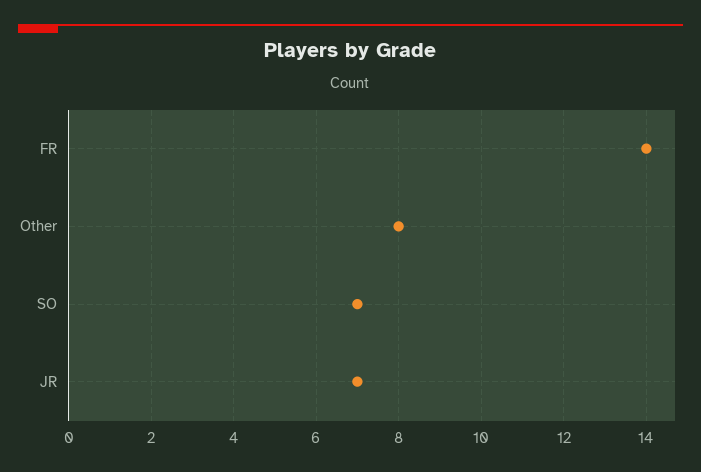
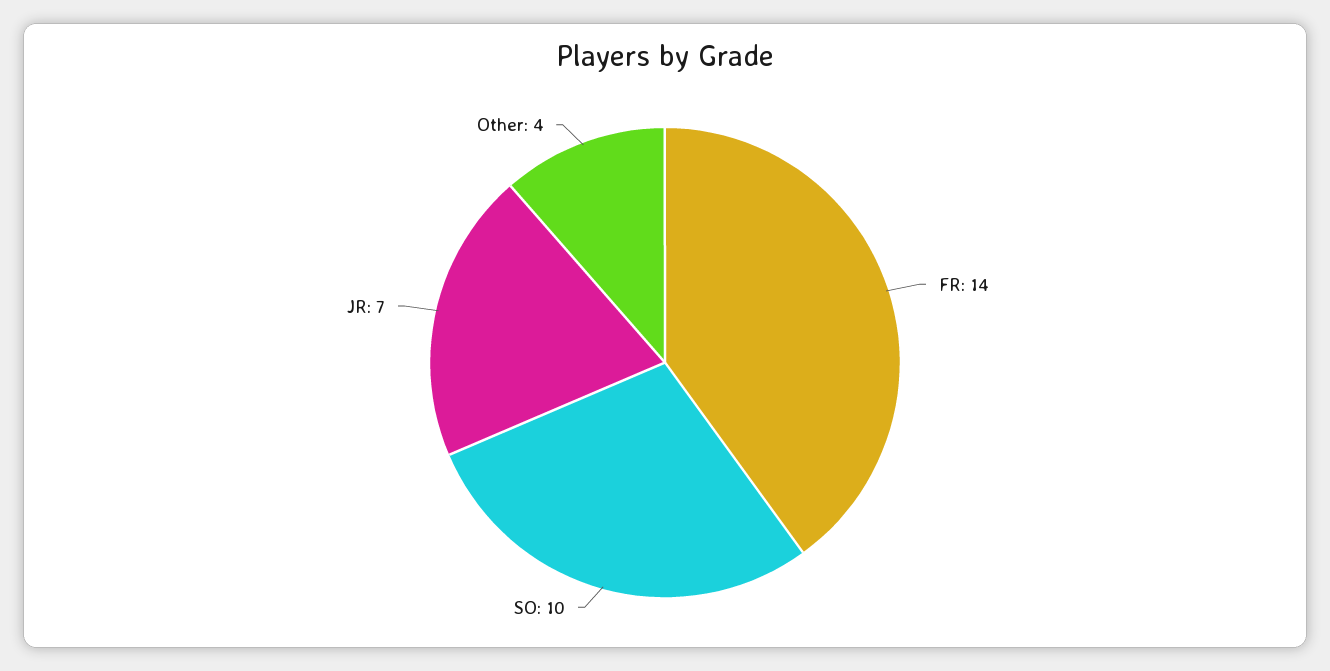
  {
    "FR": 14,
-   "Other": 8,
+   "Other": 4,
-   "SO": 7,
+   "SO": 10,
    "JR": 7
  }

